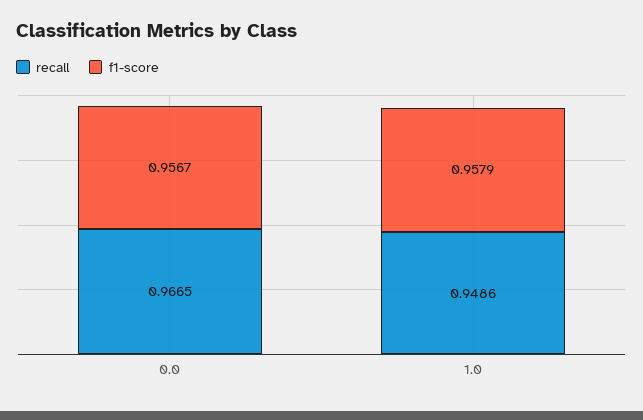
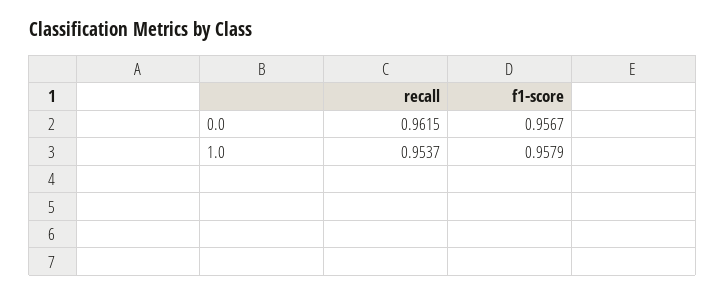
  {
    "recall": {
-     "0.0": 0.9665,
+     "0.0": 0.9615,
-     "1.0": 0.9486
+     "1.0": 0.9537
    },
    "f1-score": {
      "0.0": 0.9567,
      "1.0": 0.9579
    }
  }

